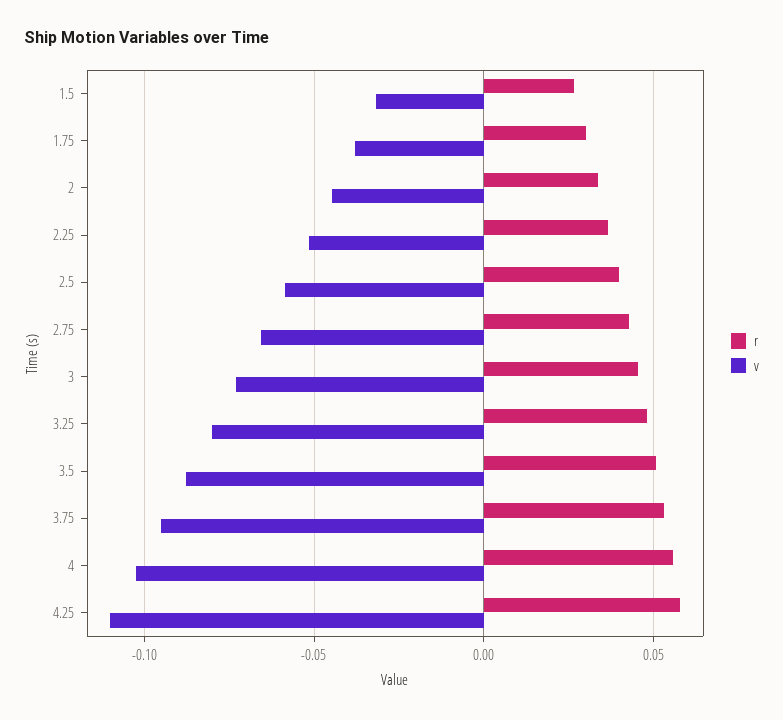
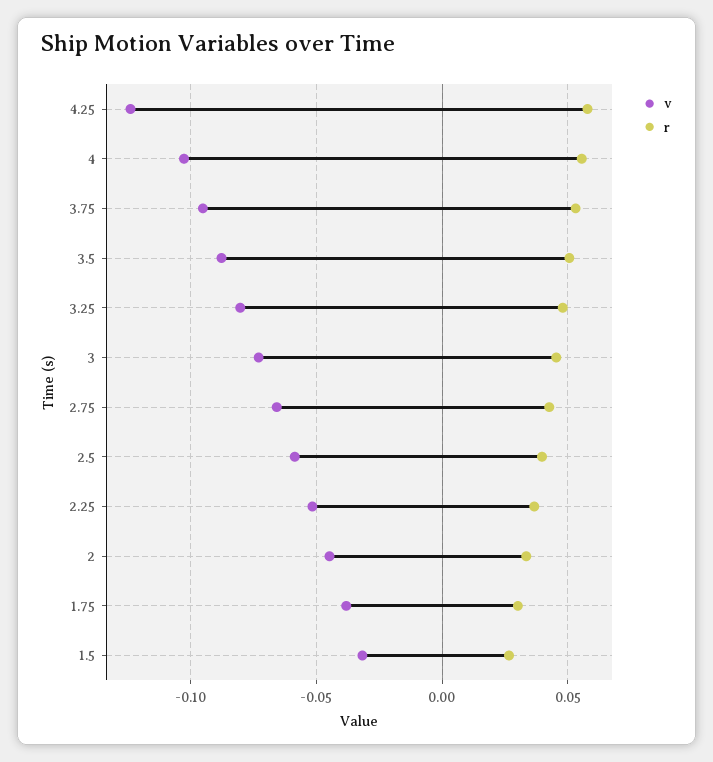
  {
    "r": {
      "1.5": 0.025,
      "1.75": 0.03,
      "2": 0.035,
      "2.25": 0.035,
      "2.5": 0.04,
      "2.75": 0.045,
      "3": 0.045,
      "3.25": 0.05,
      "3.5": 0.05,
      "3.75": 0.055,
      "4": 0.055,
      "4.25": 0.06
    },
    "v": {
      "1.5": -0.03,
      "1.75": -0.04,
      "2": -0.045,
      "2.25": -0.05,
      "2.5": -0.06,
      "2.75": -0.065,
      "3": -0.075,
      "3.25": -0.08,
      "3.5": -0.09,
      "3.75": -0.095,
      "4": -0.105,
-     "4.25": -0.11
+     "4.25": -0.125
    }
  }

